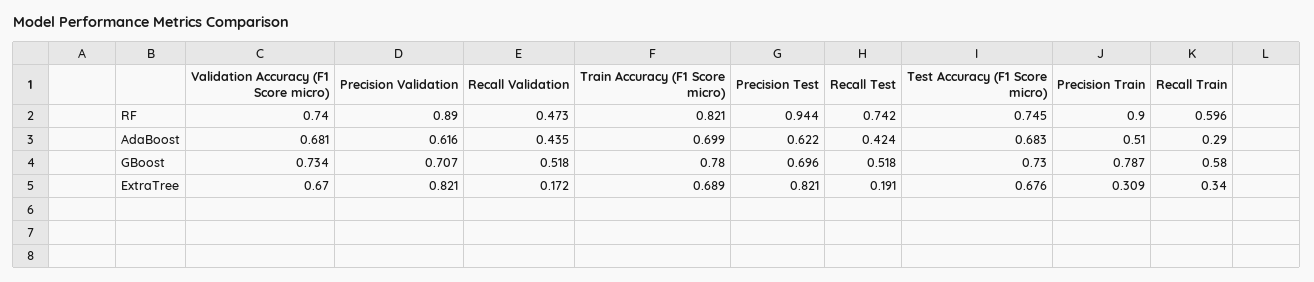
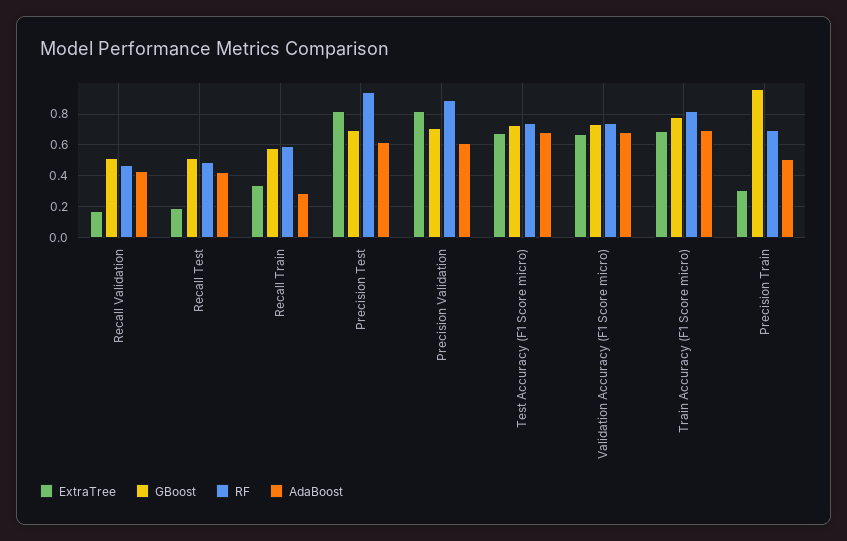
  {
    "RF": {
      "Validation Accuracy (F1 Score micro)": 0.74,
      "Precision Validation": 0.89,
      "Recall Validation": 0.473,
      "Train Accuracy (F1 Score micro)": 0.821,
      "Precision Test": 0.944,
-     "Recall Test": 0.742,
+     "Recall Test": 0.5,
      "Test Accuracy (F1 Score micro)": 0.745,
-     "Precision Train": 0.9,
+     "Precision Train": 0.7,
      "Recall Train": 0.596
    },
    "AdaBoost": {
      "Validation Accuracy (F1 Score micro)": 0.681,
      "Precision Validation": 0.616,
      "Recall Validation": 0.435,
      "Train Accuracy (F1 Score micro)": 0.699,
      "Precision Test": 0.622,
      "Recall Test": 0.424,
      "Test Accuracy (F1 Score micro)": 0.683,
      "Precision Train": 0.51,
      "Recall Train": 0.29
    },
    "GBoost": {
      "Validation Accuracy (F1 Score micro)": 0.734,
      "Precision Validation": 0.707,
      "Recall Validation": 0.518,
      "Train Accuracy (F1 Score micro)": 0.78,
      "Precision Test": 0.696,
      "Recall Test": 0.518,
      "Test Accuracy (F1 Score micro)": 0.73,
-     "Precision Train": 0.787,
+     "Precision Train": 0.95,
      "Recall Train": 0.58
    },
    "ExtraTree": {
      "Validation Accuracy (F1 Score micro)": 0.67,
      "Precision Validation": 0.821,
      "Recall Validation": 0.172,
      "Train Accuracy (F1 Score micro)": 0.689,
      "Precision Test": 0.821,
      "Recall Test": 0.191,
      "Test Accuracy (F1 Score micro)": 0.676,
      "Precision Train": 0.309,
      "Recall Train": 0.34
    }
  }

